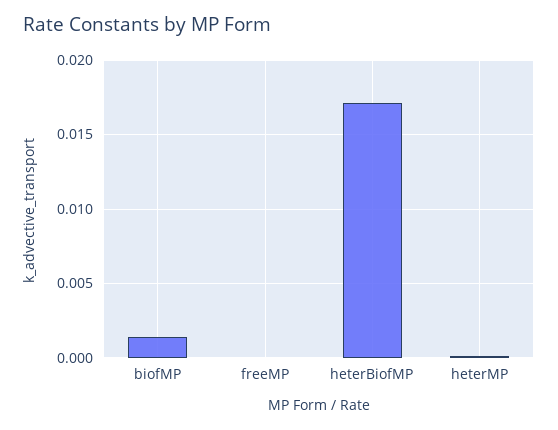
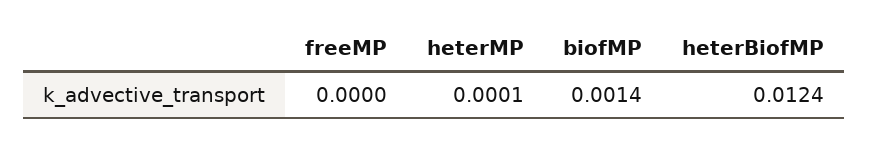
  {
    "biofMP": 0.0014,
    "freeMP": 0,
-   "heterBiofMP": 0.017,
+   "heterBiofMP": 0.0124,
    "heterMP": 0.0001
  }

